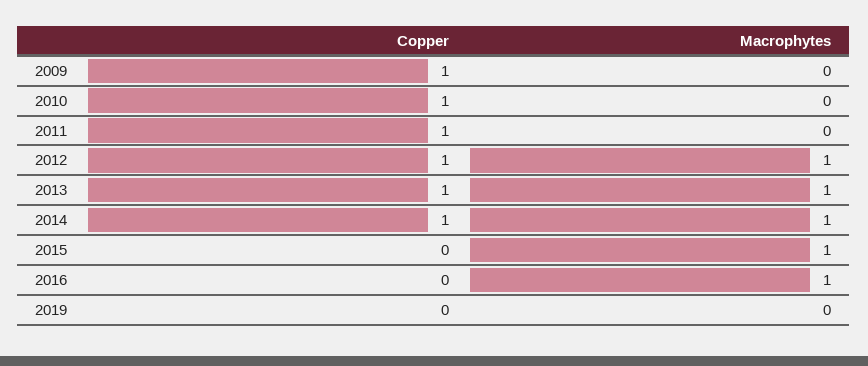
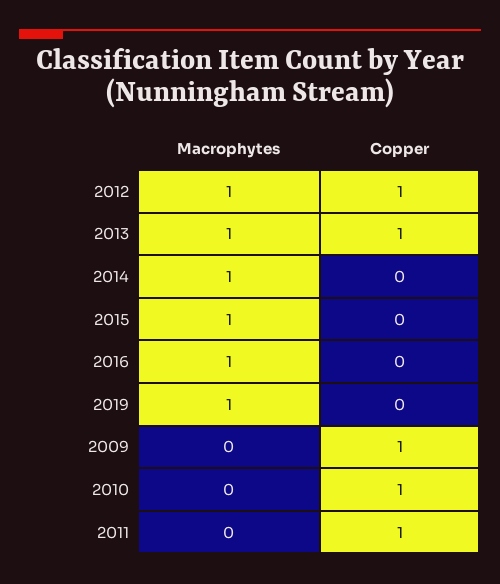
  {
    "Copper": {
      "2009": 1,
      "2010": 1,
      "2011": 1,
      "2012": 1,
      "2013": 1,
-     "2014": 1,
+     "2014": 0,
      "2015": 0,
      "2016": 0,
      "2019": 0
    },
    "Macrophytes": {
      "2009": 0,
      "2010": 0,
      "2011": 0,
      "2012": 1,
      "2013": 1,
      "2014": 1,
      "2015": 1,
      "2016": 1,
-     "2019": 0
+     "2019": 1
    }
  }

